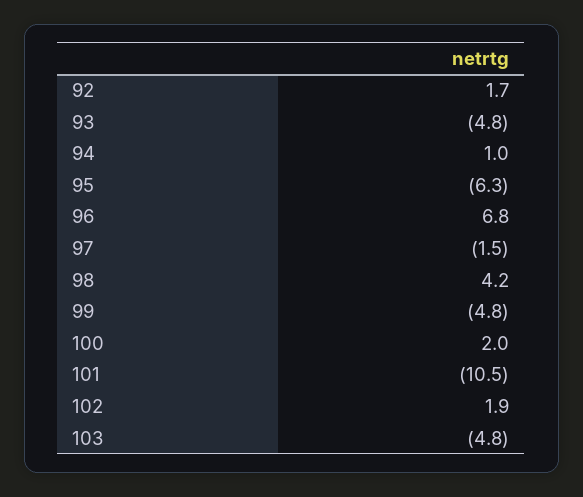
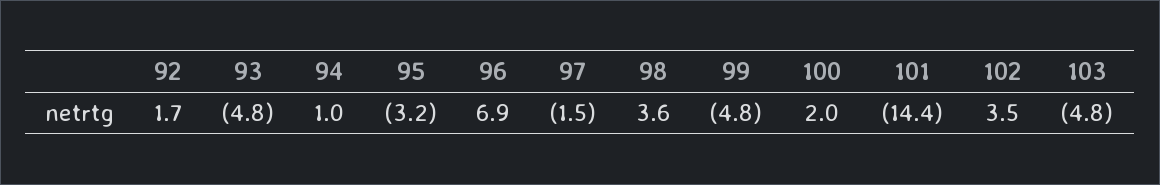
  {
    "92": 1.7,
    "93": -4.8,
    "94": 1,
-   "95": -6.3,
+   "95": -3.2,
-   "96": 6.8,
+   "96": 6.9,
    "97": -1.5,
-   "98": 4.2,
+   "98": 3.6,
    "99": -4.8,
    "100": 2,
-   "101": -10.5,
+   "101": -14.4,
-   "102": 1.9,
+   "102": 3.5,
    "103": -4.8
  }

